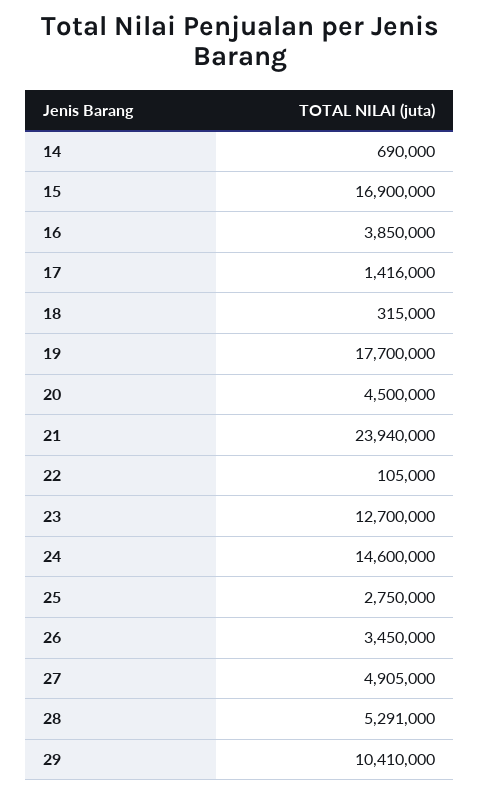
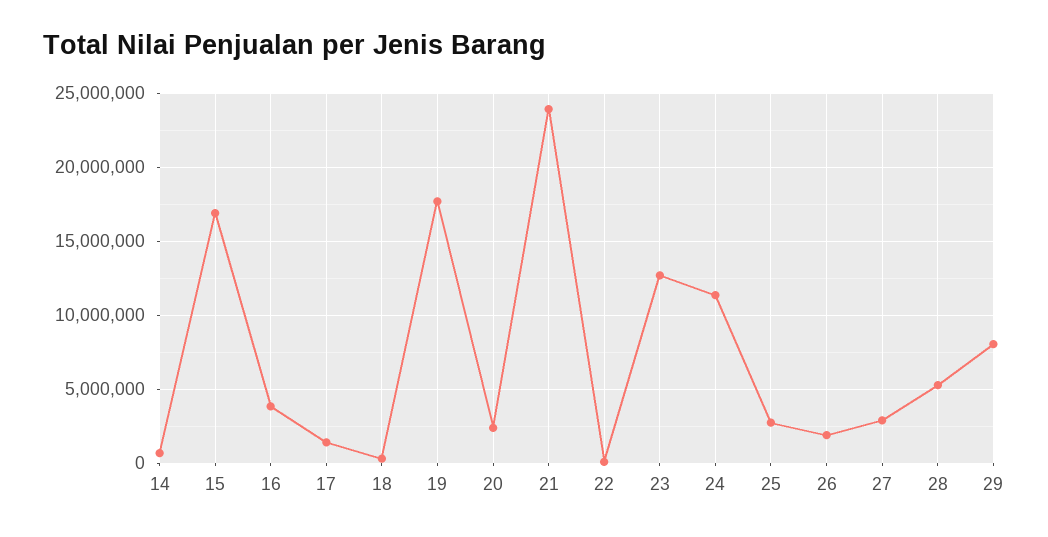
  {
    "14": 690000,
    "15": 16900000,
    "16": 3850000,
    "17": 1416000,
    "18": 315000,
    "19": 17700000,
-   "20": 4500000,
+   "20": 2500000,
    "21": 23940000,
    "22": 105000,
    "23": 12700000,
-   "24": 14600000,
+   "24": 11500000,
    "25": 2750000,
-   "26": 3450000,
+   "26": 2000000,
-   "27": 4905000,
+   "27": 3000000,
    "28": 5291000,
-   "29": 10410000
+   "29": 8000000
  }

